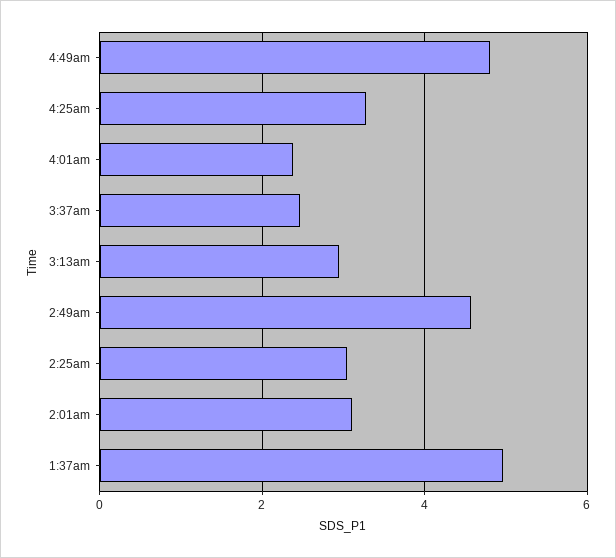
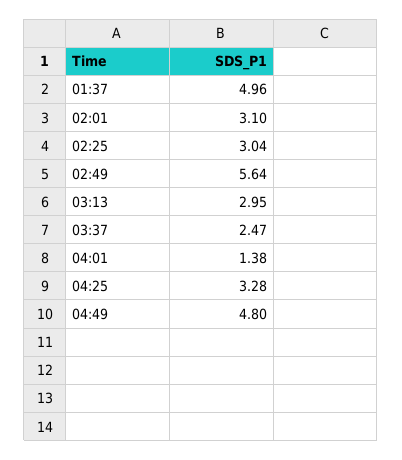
  {
    "4:49am": 4.8,
    "4:25am": 3.28,
-   "4:01am": 2.4,
+   "4:01am": 1.38,
    "3:37am": 2.47,
    "3:13am": 2.95,
-   "2:49am": 4.6,
+   "2:49am": 5.64,
    "2:25am": 3.04,
    "2:01am": 3.1,
    "1:37am": 4.96
  }

